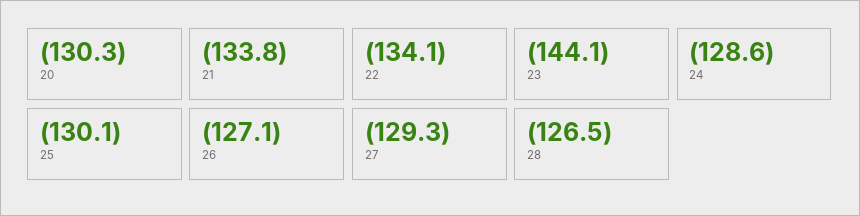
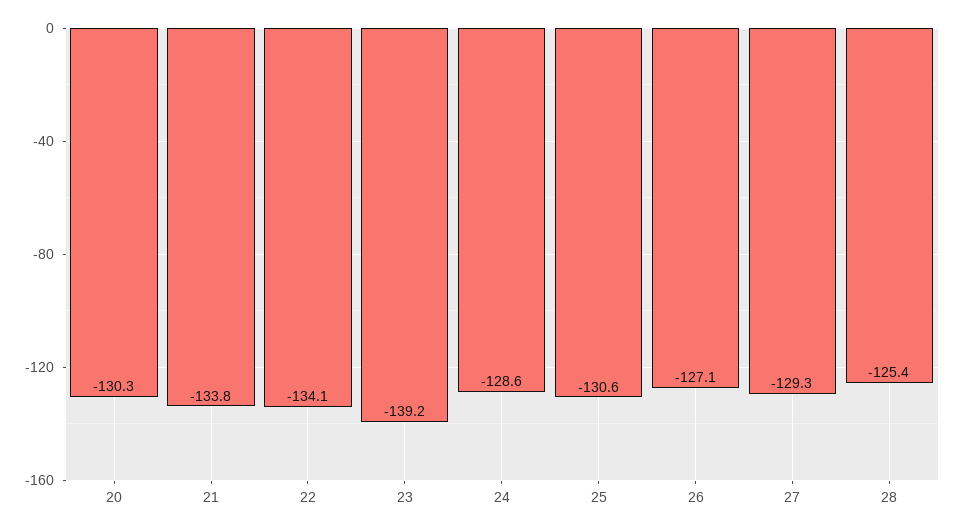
  {
    "20": -130.3,
    "21": -133.8,
    "22": -134.1,
-   "23": -144.1,
+   "23": -139.2,
    "24": -128.6,
-   "25": -130.1,
+   "25": -130.6,
    "26": -127.1,
    "27": -129.3,
-   "28": -126.5
+   "28": -125.4
  }

